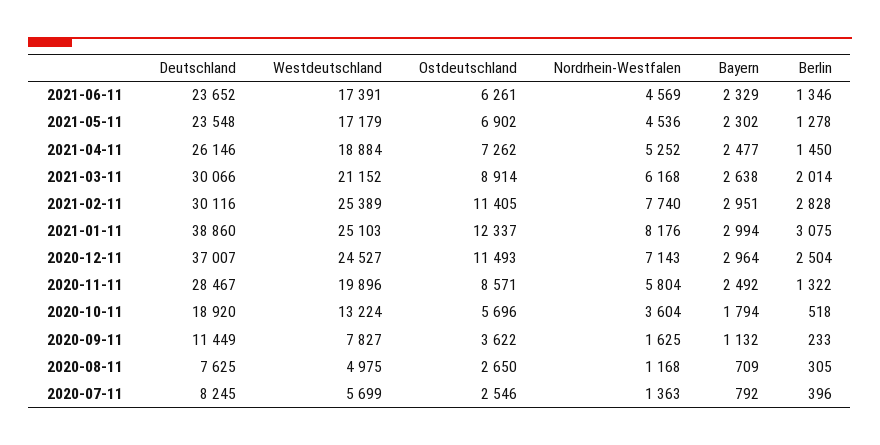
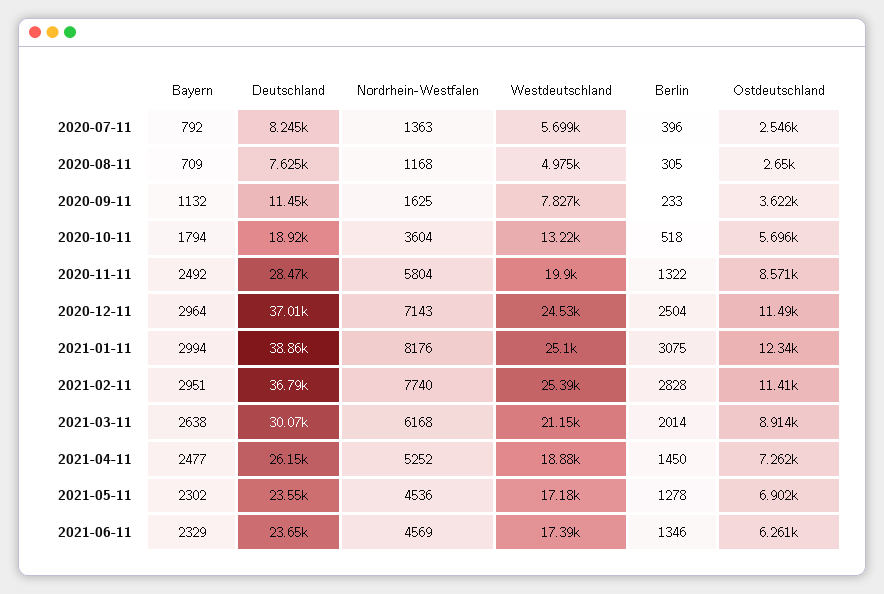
  {
    "Deutschland": {
      "2021-06-11": 23652,
      "2021-05-11": 23548,
      "2021-04-11": 26146,
      "2021-03-11": 30066,
-     "2021-02-11": 30116,
+     "2021-02-11": 36790,
      "2021-01-11": 38860,
      "2020-12-11": 37007,
      "2020-11-11": 28467,
      "2020-10-11": 18920,
      "2020-09-11": 11449,
      "2020-08-11": 7625,
      "2020-07-11": 8245
    },
    "Westdeutschland": {
      "2021-06-11": 17391,
      "2021-05-11": 17179,
      "2021-04-11": 18884,
      "2021-03-11": 21152,
      "2021-02-11": 25389,
      "2021-01-11": 25103,
      "2020-12-11": 24527,
      "2020-11-11": 19896,
      "2020-10-11": 13224,
      "2020-09-11": 7827,
      "2020-08-11": 4975,
      "2020-07-11": 5699
    },
    "Ostdeutschland": {
      "2021-06-11": 6261,
      "2021-05-11": 6902,
      "2021-04-11": 7262,
      "2021-03-11": 8914,
      "2021-02-11": 11405,
      "2021-01-11": 12337,
      "2020-12-11": 11493,
      "2020-11-11": 8571,
      "2020-10-11": 5696,
      "2020-09-11": 3622,
      "2020-08-11": 2650,
      "2020-07-11": 2546
    },
    "Nordrhein-Westfalen": {
      "2021-06-11": 4569,
      "2021-05-11": 4536,
      "2021-04-11": 5252,
      "2021-03-11": 6168,
      "2021-02-11": 7740,
      "2021-01-11": 8176,
      "2020-12-11": 7143,
      "2020-11-11": 5804,
      "2020-10-11": 3604,
      "2020-09-11": 1625,
      "2020-08-11": 1168,
      "2020-07-11": 1363
    },
    "Bayern": {
      "2021-06-11": 2329,
      "2021-05-11": 2302,
      "2021-04-11": 2477,
      "2021-03-11": 2638,
      "2021-02-11": 2951,
      "2021-01-11": 2994,
      "2020-12-11": 2964,
      "2020-11-11": 2492,
      "2020-10-11": 1794,
      "2020-09-11": 1132,
      "2020-08-11": 709,
      "2020-07-11": 792
    },
    "Berlin": {
      "2021-06-11": 1346,
      "2021-05-11": 1278,
      "2021-04-11": 1450,
      "2021-03-11": 2014,
      "2021-02-11": 2828,
      "2021-01-11": 3075,
      "2020-12-11": 2504,
      "2020-11-11": 1322,
      "2020-10-11": 518,
      "2020-09-11": 233,
      "2020-08-11": 305,
      "2020-07-11": 396
    }
  }

